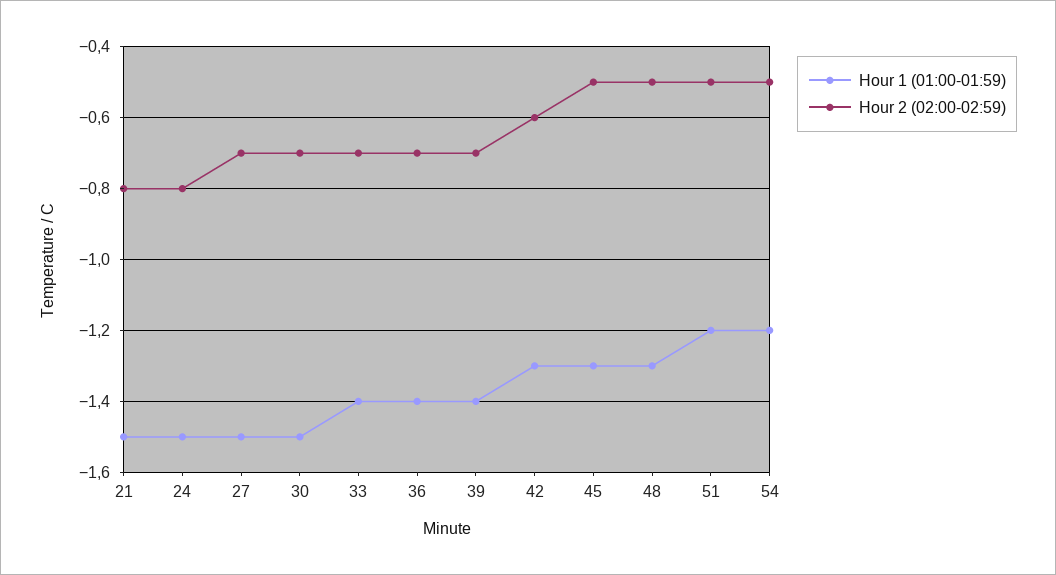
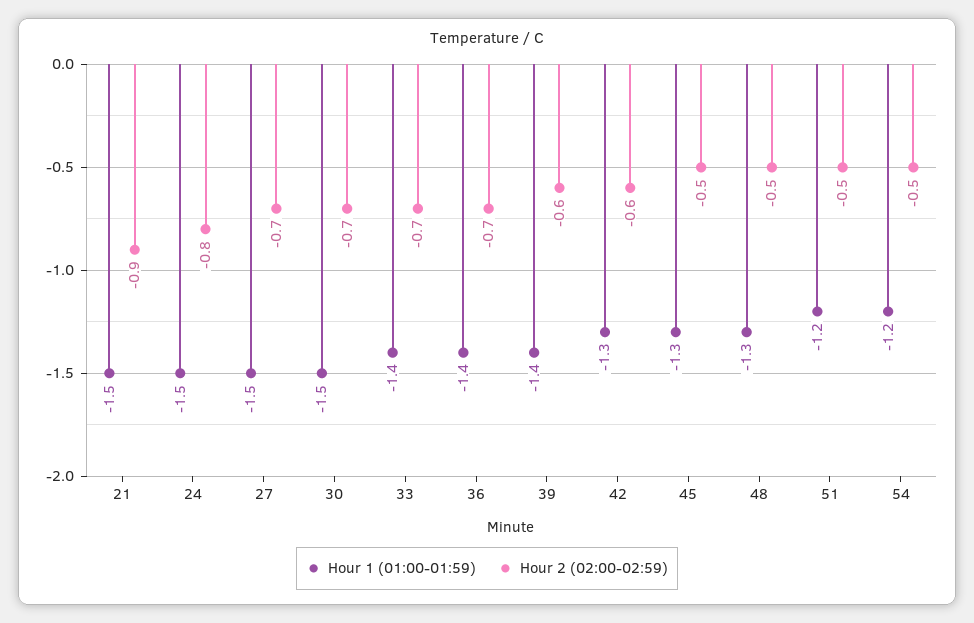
  {
    "Hour 1 (01:00-01:59)": {
      "21": -1.5,
      "24": -1.5,
      "27": -1.5,
      "30": -1.5,
      "33": -1.4,
      "36": -1.4,
      "39": -1.4,
      "42": -1.3,
      "45": -1.3,
      "48": -1.3,
      "51": -1.2,
      "54": -1.2
    },
    "Hour 2 (02:00-02:59)": {
-     "21": -0.8,
+     "21": -0.9,
      "24": -0.8,
      "27": -0.7,
      "30": -0.7,
      "33": -0.7,
      "36": -0.7,
-     "39": -0.7,
+     "39": -0.6,
      "42": -0.6,
      "45": -0.5,
      "48": -0.5,
      "51": -0.5,
      "54": -0.5
    }
  }

